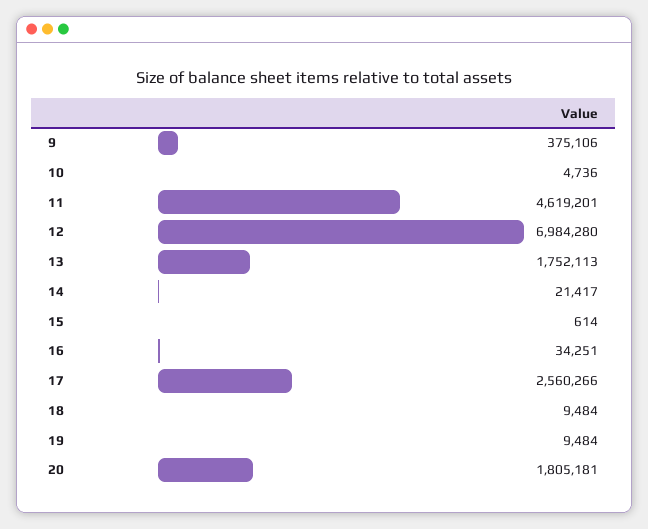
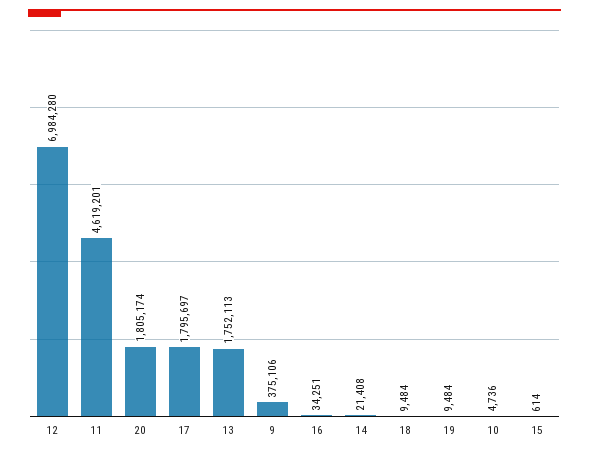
  {
    "9": 375106,
    "10": 4736,
    "11": 4619201,
    "12": 6984280,
    "13": 1752113,
-   "14": 21417,
+   "14": 21408,
    "15": 614,
    "16": 34251,
-   "17": 2560266,
+   "17": 1795697,
    "18": 9484,
    "19": 9484,
-   "20": 1805181
+   "20": 1805174
  }

